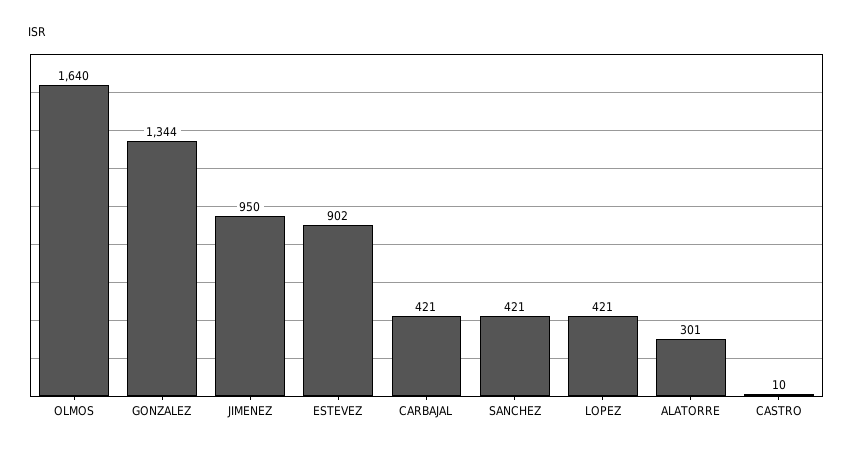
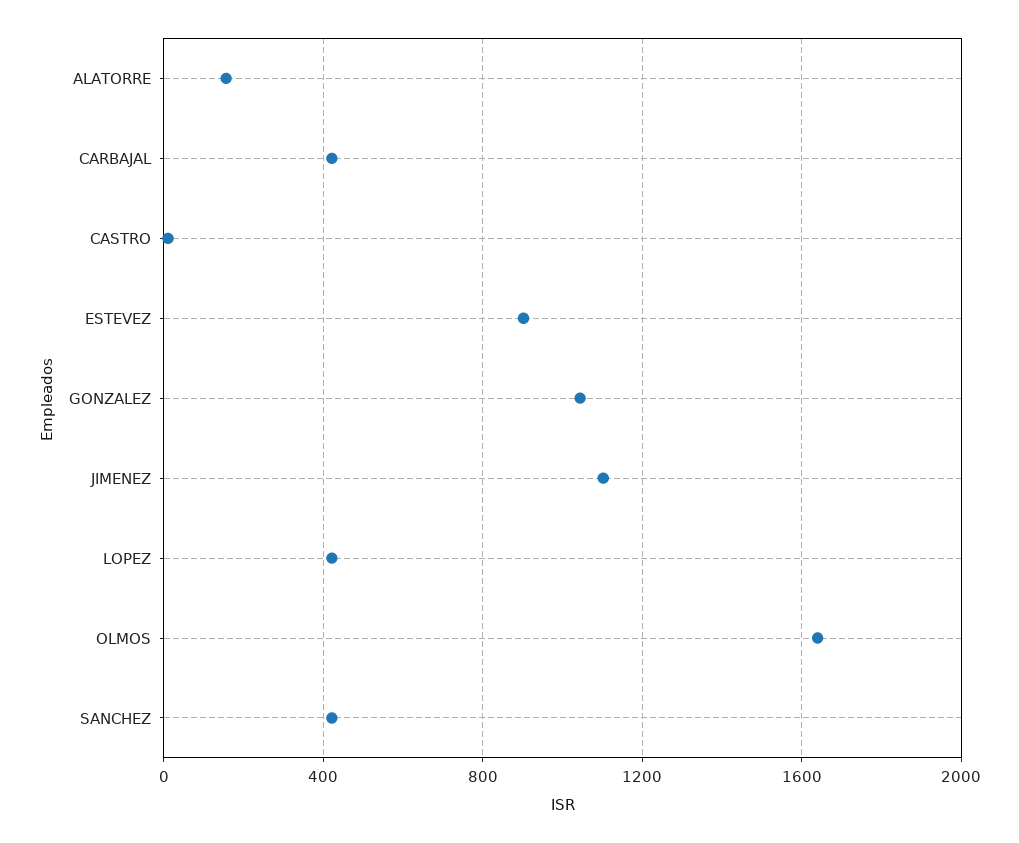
  {
    "OLMOS": 1640,
-   "GONZALEZ": 1344,
+   "GONZALEZ": 1050,
-   "JIMENEZ": 950,
+   "JIMENEZ": 1100,
    "ESTEVEZ": 902,
    "CARBAJAL": 421,
    "SANCHEZ": 421,
    "LOPEZ": 421,
-   "ALATORRE": 301,
+   "ALATORRE": 150,
    "CASTRO": 10
  }

